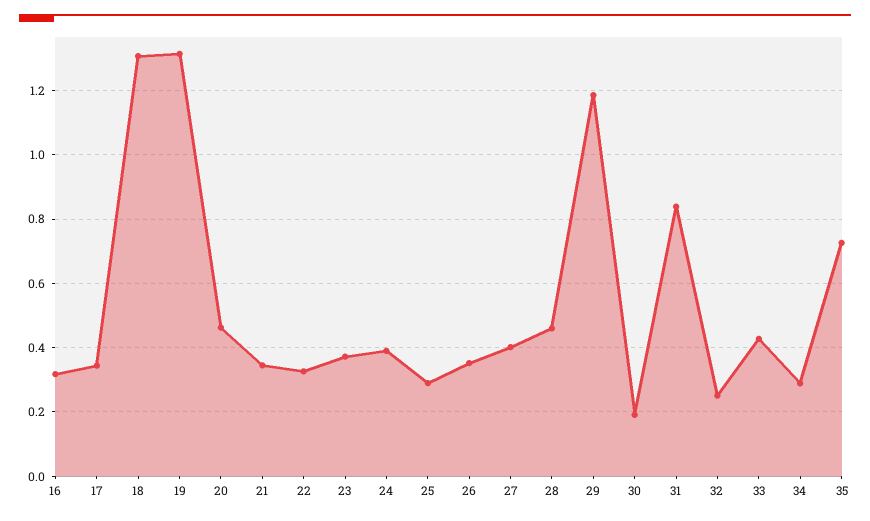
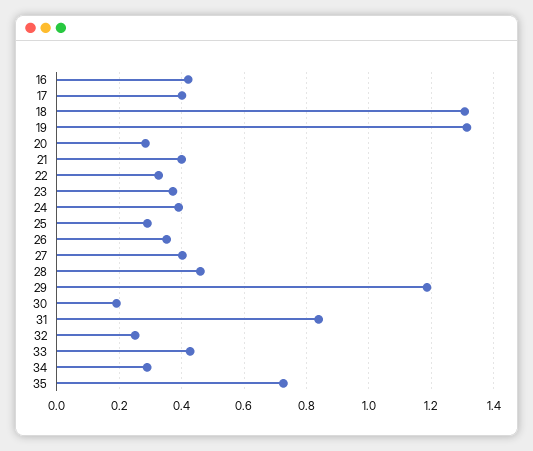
  {
-   "16": 0.32,
+   "16": 0.42,
-   "17": 0.34,
+   "17": 0.4,
    "18": 1.3,
    "19": 1.32,
-   "20": 0.46,
+   "20": 0.28,
-   "21": 0.34,
+   "21": 0.4,
    "22": 0.32,
    "23": 0.38,
    "24": 0.4,
    "25": 0.3,
    "26": 0.36,
    "27": 0.4,
    "28": 0.46,
    "29": 1.18,
    "30": 0.2,
    "31": 0.84,
    "32": 0.26,
    "33": 0.42,
    "34": 0.28,
    "35": 0.72
  }

